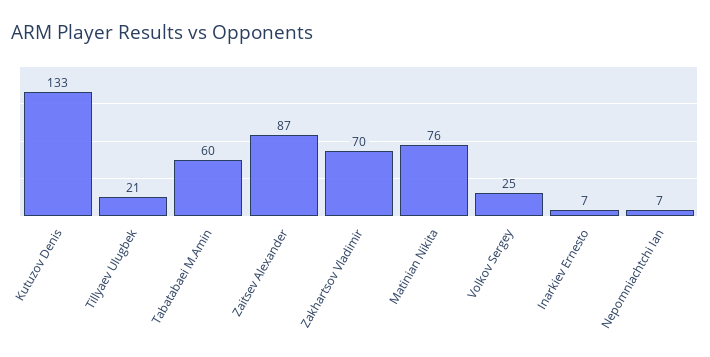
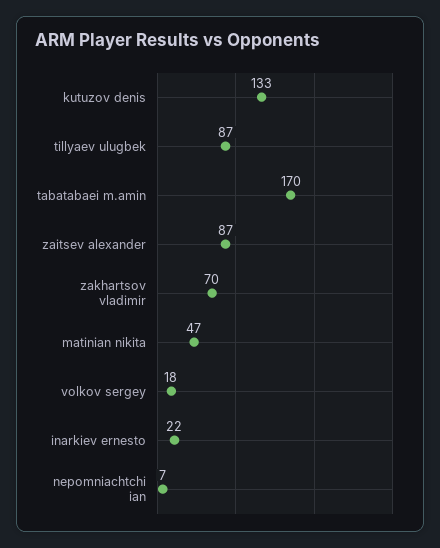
  {
    "Kutuzov Denis": 133,
-   "Tillyaev Ulugbek": 21,
+   "Tillyaev Ulugbek": 87,
-   "Tabatabaei M.Amin": 60,
+   "Tabatabaei M.Amin": 170,
    "Zaitsev Alexander": 87,
    "Zakhartsov Vladimir": 70,
-   "Matinian Nikita": 76,
+   "Matinian Nikita": 47,
-   "Volkov Sergey": 25,
+   "Volkov Sergey": 18,
-   "Inarkiev Ernesto": 7,
+   "Inarkiev Ernesto": 22,
    "Nepomniachtchi Ian": 7
  }

